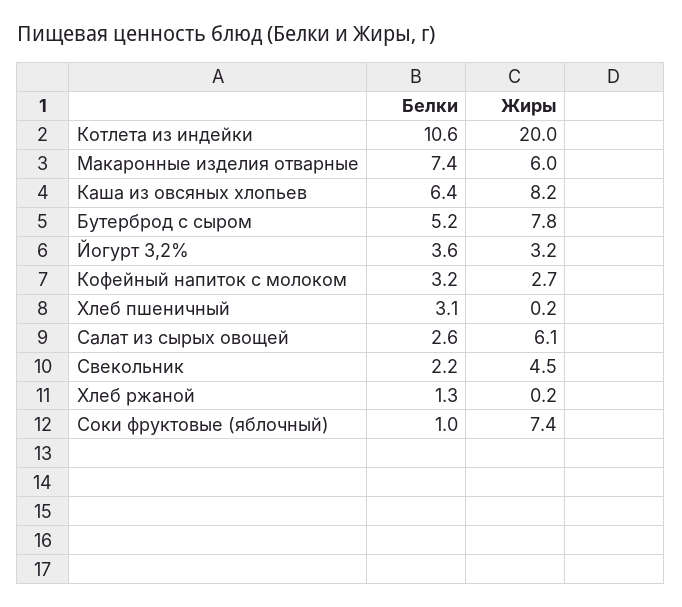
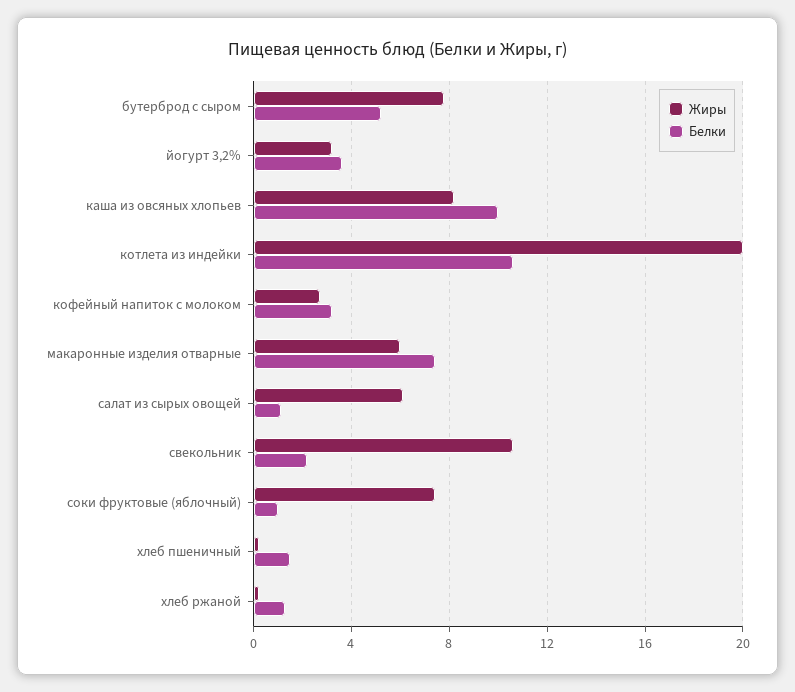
  {
    "Белки": {
      "Котлета из индейки": 10.6,
      "Макаронные изделия отварные": 7.4,
-     "Каша из овсяных хлопьев": 6.4,
+     "Каша из овсяных хлопьев": 10,
      "Бутерброд с сыром": 5.2,
      "Йогурт 3,2%": 3.6,
      "Кофейный напиток с молоком": 3.2,
-     "Хлеб пшеничный": 3.1,
+     "Хлеб пшеничный": 1.5,
-     "Салат из сырых овощей": 2.6,
+     "Салат из сырых овощей": 1,
      "Свекольник": 2.2,
      "Хлеб ржаной": 1.3,
      "Соки фруктовые (яблочный)": 1
    },
    "Жиры": {
      "Котлета из индейки": 20,
      "Макаронные изделия отварные": 6,
      "Каша из овсяных хлопьев": 8.2,
      "Бутерброд с сыром": 7.8,
      "Йогурт 3,2%": 3.2,
      "Кофейный напиток с молоком": 2.7,
      "Хлеб пшеничный": 0.2,
      "Салат из сырых овощей": 6.1,
-     "Свекольник": 4.5,
+     "Свекольник": 10.5,
      "Хлеб ржаной": 0.2,
      "Соки фруктовые (яблочный)": 7.4
    }
  }

